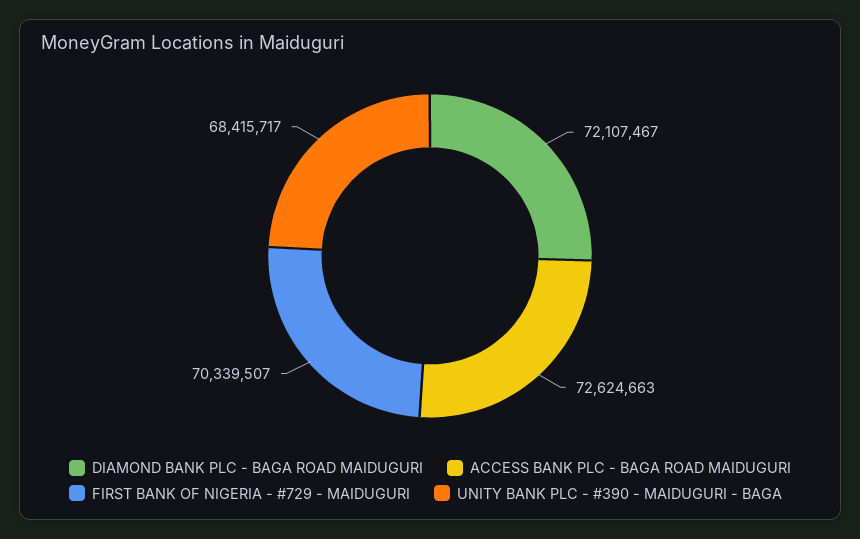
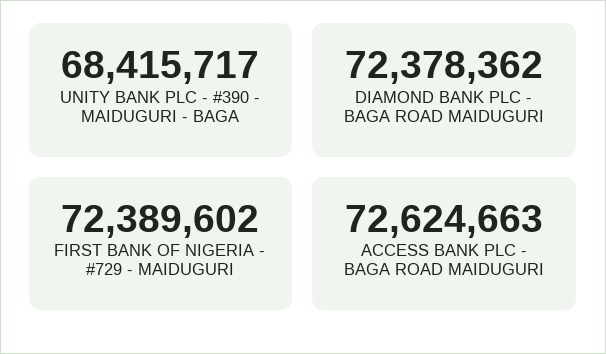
  {
-   "DIAMOND BANK PLC - BAGA ROAD MAIDUGURI": 72107467,
+   "DIAMOND BANK PLC - BAGA ROAD MAIDUGURI": 72378362,
    "ACCESS BANK PLC - BAGA ROAD MAIDUGURI": 72624663,
-   "FIRST BANK OF NIGERIA - #729 - MAIDUGURI": 70339507,
+   "FIRST BANK OF NIGERIA - #729 - MAIDUGURI": 72389602,
    "UNITY BANK PLC - #390 - MAIDUGURI - BAGA": 68415717
  }

